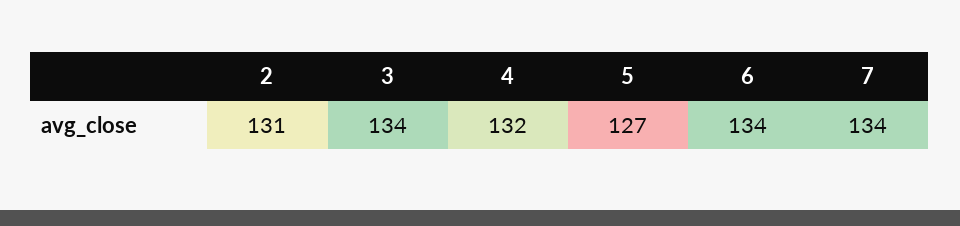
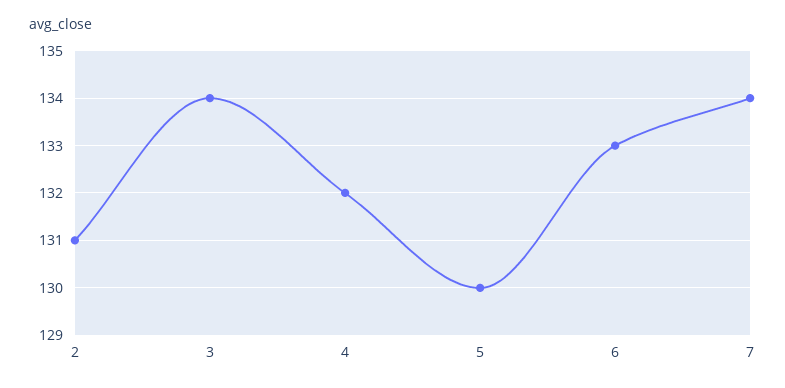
  {
    "2": 131,
    "3": 134,
    "4": 132,
-   "5": 127,
+   "5": 130,
-   "6": 134,
+   "6": 133,
    "7": 134
  }

